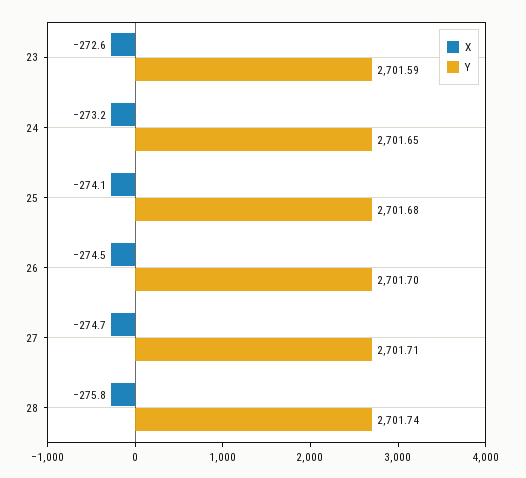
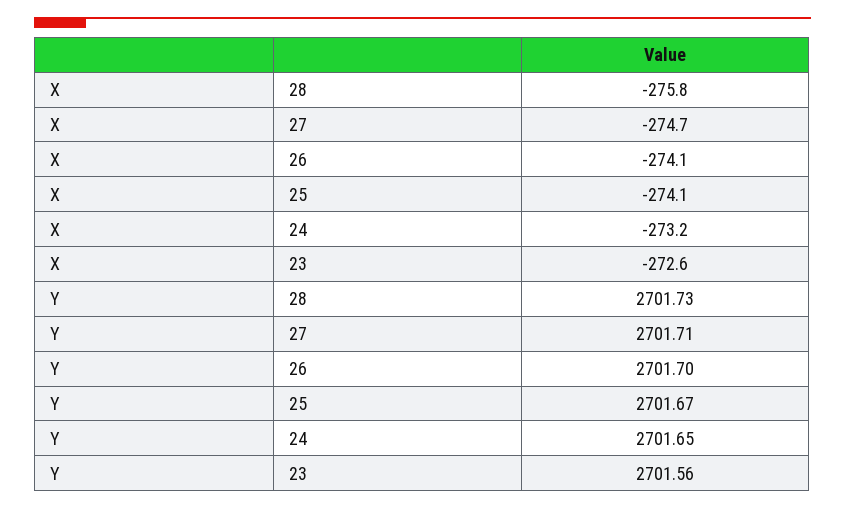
  {
    "X": {
      "23": -272.6,
      "24": -273.2,
      "25": -274.1,
-     "26": -274.5,
+     "26": -274.1,
      "27": -274.7,
      "28": -275.8
    },
    "Y": {
-     "23": 2701.59,
+     "23": 2701.56,
      "24": 2701.65,
-     "25": 2701.68,
+     "25": 2701.67,
      "26": 2701.7,
      "27": 2701.71,
-     "28": 2701.74
+     "28": 2701.73
    }
  }

